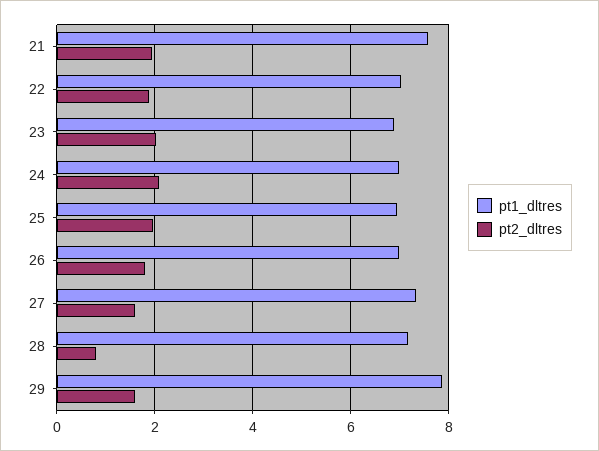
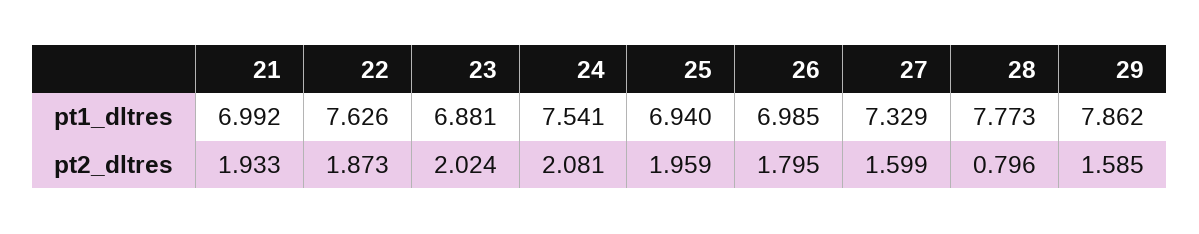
  {
    "pt1_dltres": {
-     "21": 7.6,
+     "21": 6.992,
-     "22": 7,
+     "22": 7.626,
      "23": 6.881,
-     "24": 7,
+     "24": 7.541,
      "25": 6.94,
      "26": 6.985,
      "27": 7.329,
-     "28": 7.2,
+     "28": 7.773,
      "29": 7.862
    },
    "pt2_dltres": {
      "21": 1.933,
      "22": 1.873,
      "23": 2.024,
      "24": 2.081,
      "25": 1.959,
      "26": 1.795,
      "27": 1.599,
      "28": 0.796,
      "29": 1.585
    }
  }

